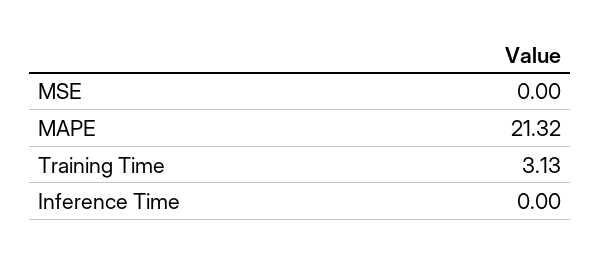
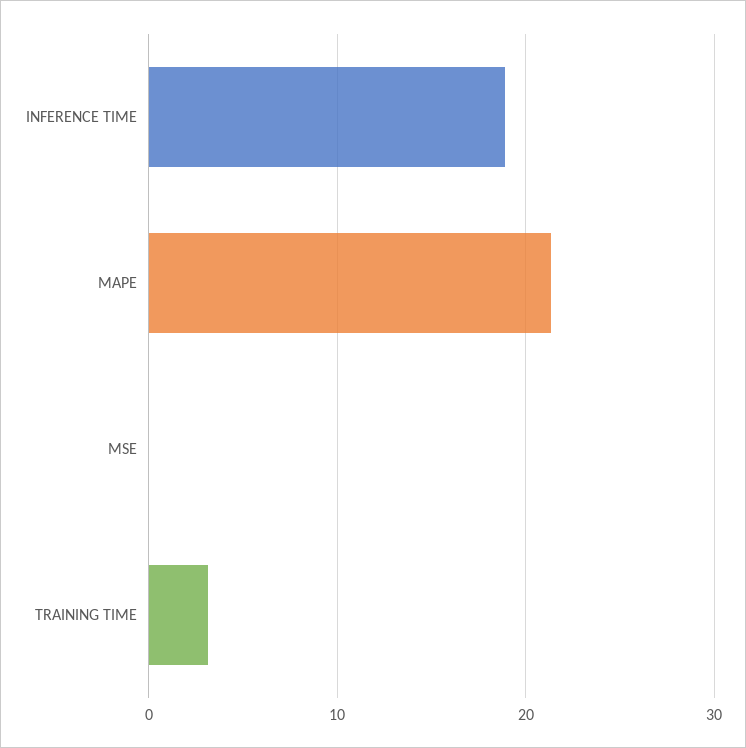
  {
    "MSE": 0,
    "MAPE": 21.32,
    "Training Time": 3.13,
-   "Inference Time": 0
+   "Inference Time": 19
  }

